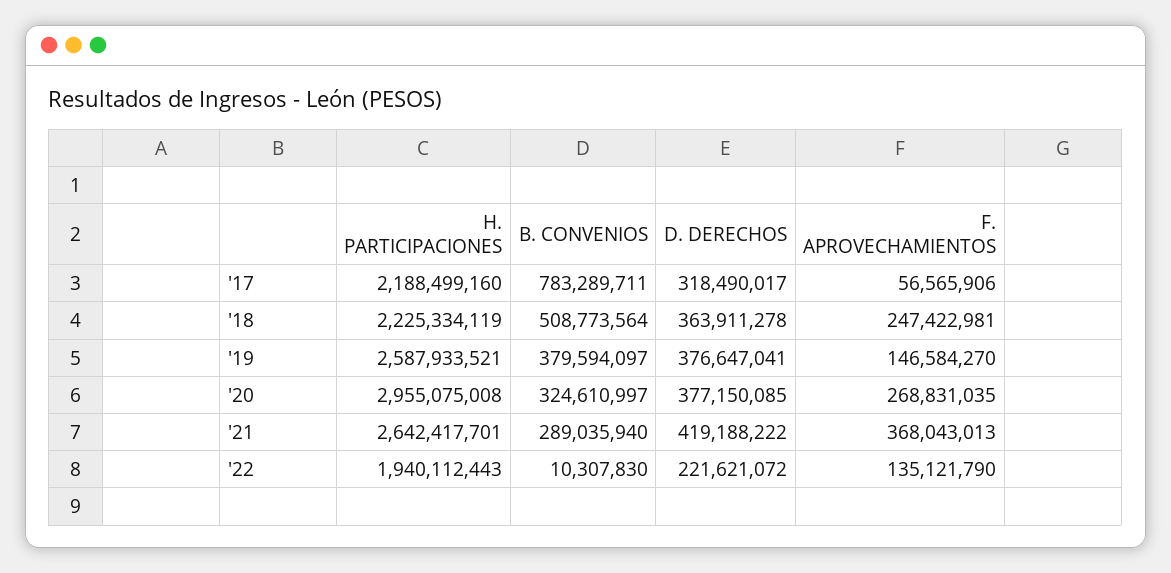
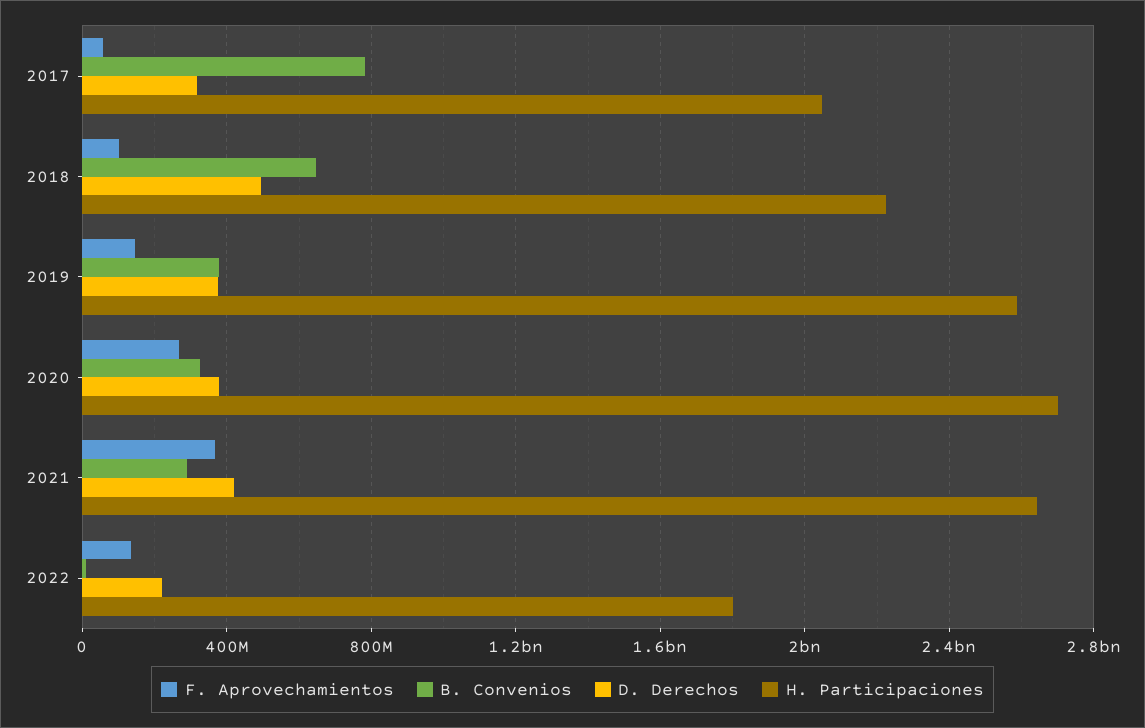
  {
    "H. PARTICIPACIONES": {
-     "'17": 2188499160,
+     "'17": 2050000000,
      "'18": 2225334119,
      "'19": 2587933521,
-     "'20": 2955075008,
+     "'20": 2700000000,
      "'21": 2642417701,
-     "'22": 1940112443
+     "'22": 1800000000
    },
    "B. CONVENIOS": {
      "'17": 783289711,
-     "'18": 508773564,
+     "'18": 650000000,
      "'19": 379594097,
      "'20": 324610997,
      "'21": 289035940,
      "'22": 10307830
    },
    "D. DERECHOS": {
      "'17": 318490017,
-     "'18": 363911278,
+     "'18": 500000000,
      "'19": 376647041,
      "'20": 377150085,
      "'21": 419188222,
      "'22": 221621072
    },
    "F. APROVECHAMIENTOS": {
      "'17": 56565906,
-     "'18": 247422981,
+     "'18": 100000000,
      "'19": 146584270,
      "'20": 268831035,
      "'21": 368043013,
      "'22": 135121790
    }
  }

